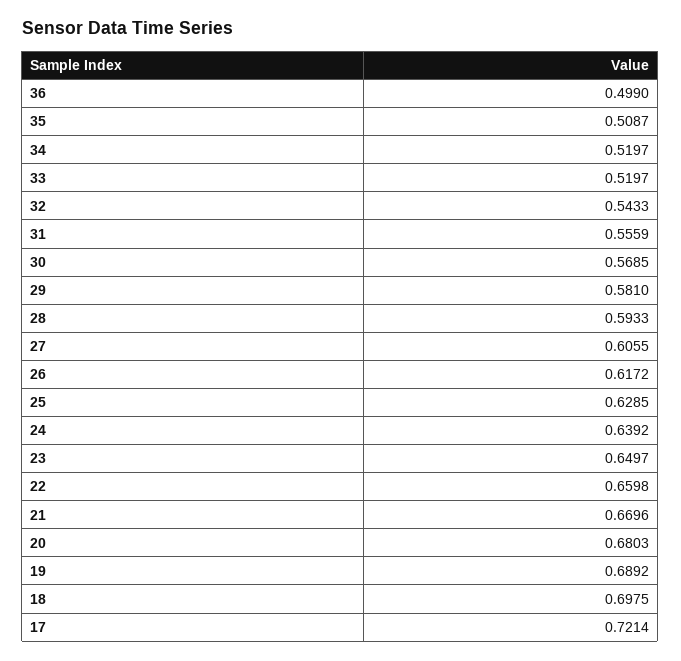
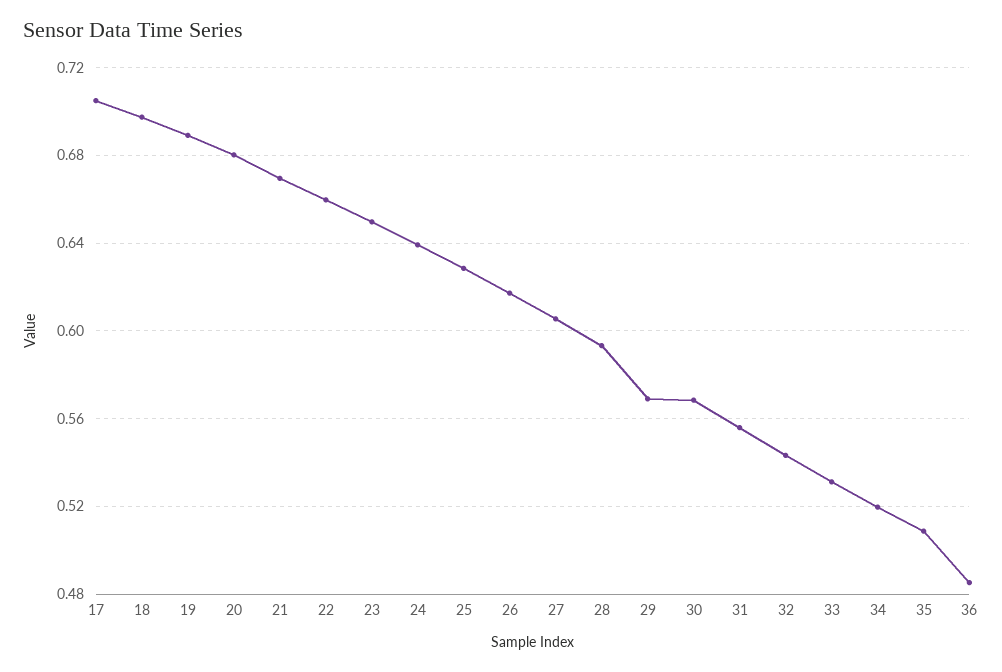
  {
-   "36": 0.499,
+   "36": 0.485,
    "35": 0.5087,
    "34": 0.5197,
-   "33": 0.5197,
+   "33": 0.53,
    "32": 0.5433,
    "31": 0.5559,
    "30": 0.5685,
-   "29": 0.581,
+   "29": 0.57,
    "28": 0.5933,
    "27": 0.6055,
    "26": 0.6172,
    "25": 0.6285,
    "24": 0.6392,
    "23": 0.6497,
    "22": 0.6598,
    "21": 0.6696,
    "20": 0.6803,
    "19": 0.6892,
    "18": 0.6975,
-   "17": 0.7214
+   "17": 0.705
  }

